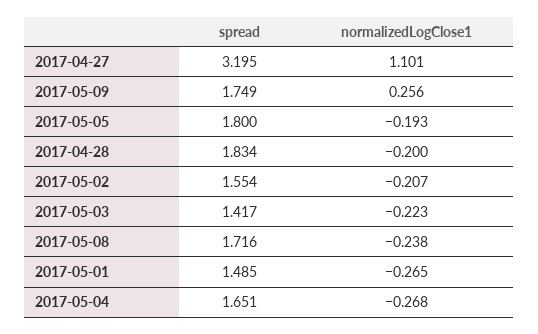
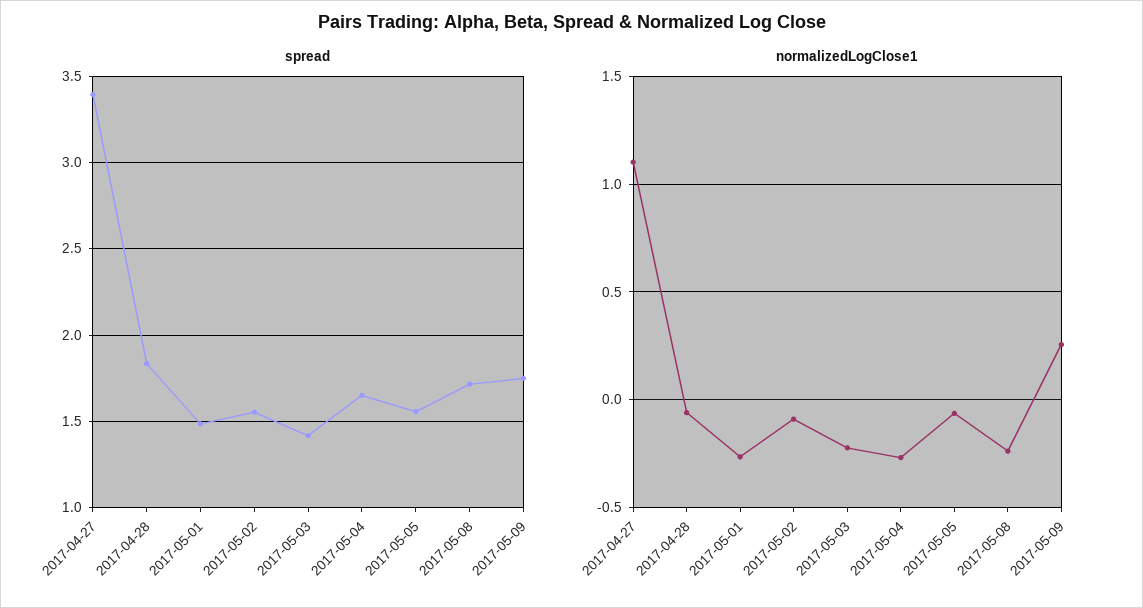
  {
    "spread": {
-     "2017-04-27": 3.195,
+     "2017-04-27": 3.4,
      "2017-05-09": 1.749,
-     "2017-05-05": 1.8,
+     "2017-05-05": 1.55,
      "2017-04-28": 1.834,
      "2017-05-02": 1.554,
      "2017-05-03": 1.417,
      "2017-05-08": 1.716,
      "2017-05-01": 1.485,
      "2017-05-04": 1.651
    },
    "normalizedLogClose1": {
      "2017-04-27": 1.101,
      "2017-05-09": 0.256,
-     "2017-05-05": -0.193,
+     "2017-05-05": -0.05,
-     "2017-04-28": -0.2,
+     "2017-04-28": -0.05,
-     "2017-05-02": -0.207,
+     "2017-05-02": -0.1,
      "2017-05-03": -0.223,
      "2017-05-08": -0.238,
      "2017-05-01": -0.265,
      "2017-05-04": -0.268
    }
  }

